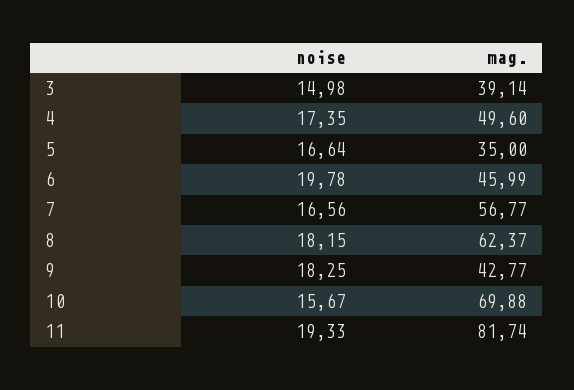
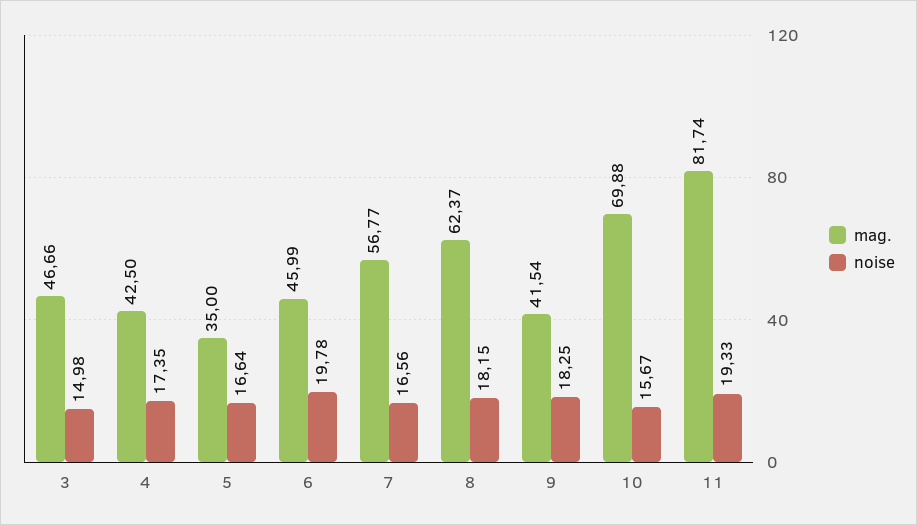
  {
    "noise": {
      "3": 14.98,
      "4": 17.35,
      "5": 16.64,
      "6": 19.78,
      "7": 16.56,
      "8": 18.15,
      "9": 18.25,
      "10": 15.67,
      "11": 19.33
    },
    "mag.": {
-     "3": 39.14,
+     "3": 46.66,
-     "4": 49.6,
+     "4": 42.5,
      "5": 35,
      "6": 45.99,
      "7": 56.77,
      "8": 62.37,
-     "9": 42.77,
+     "9": 41.54,
      "10": 69.88,
      "11": 81.74
    }
  }

